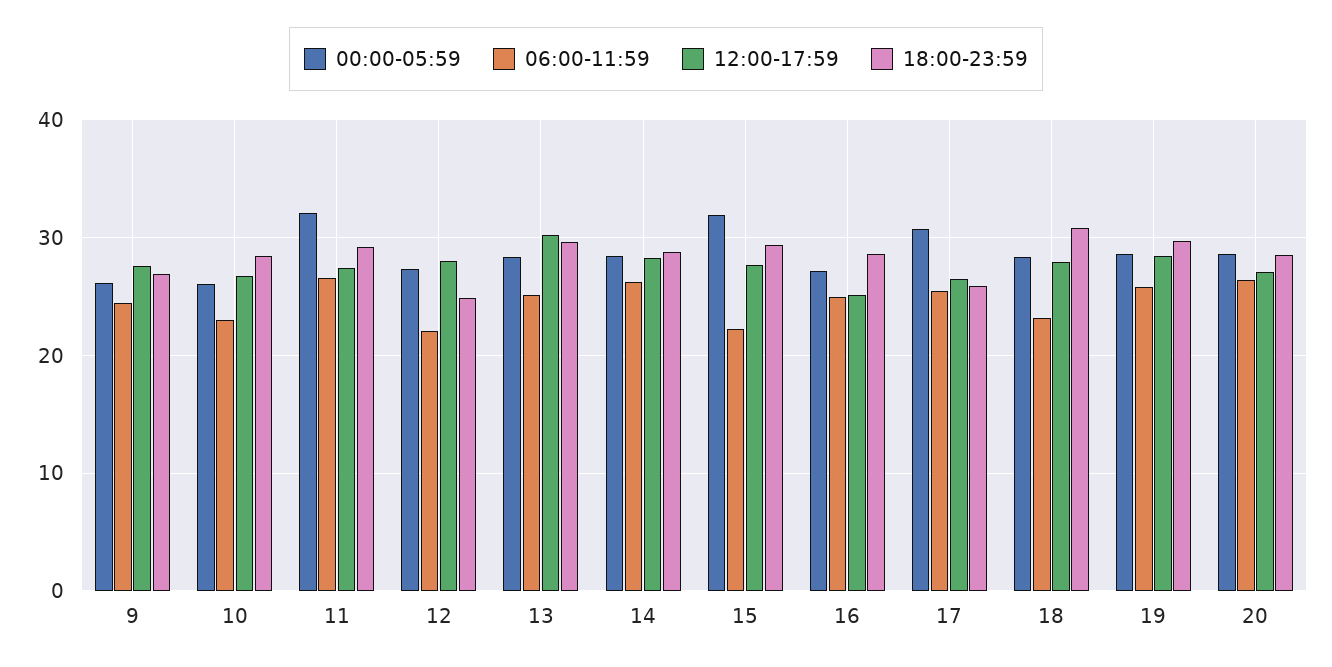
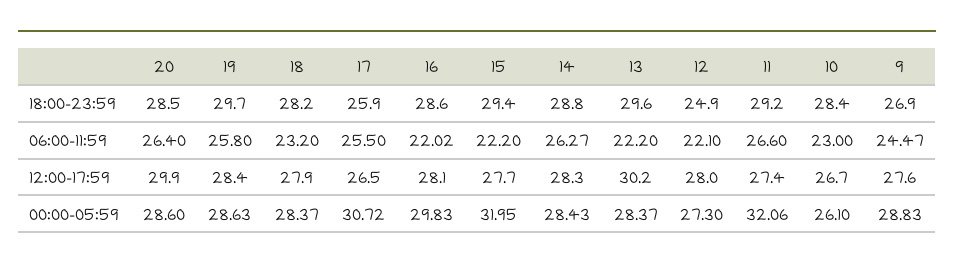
  {
    "00:00-05:59": {
-     "9": 26,
+     "9": 28.83,
      "10": 26.1,
      "11": 32.06,
      "12": 27.3,
      "13": 28.37,
      "14": 28.43,
      "15": 31.95,
-     "16": 27,
+     "16": 29.83,
      "17": 30.72,
      "18": 28.37,
      "19": 28.63,
      "20": 28.6
    },
    "06:00-11:59": {
      "9": 24.47,
      "10": 23,
      "11": 26.6,
      "12": 22.1,
-     "13": 25,
+     "13": 22.2,
      "14": 26.27,
      "15": 22.2,
-     "16": 25,
+     "16": 22.02,
      "17": 25.5,
      "18": 23.2,
      "19": 25.8,
      "20": 26.4
    },
    "12:00-17:59": {
      "9": 27.6,
      "10": 26.7,
      "11": 27.4,
      "12": 28,
      "13": 30.2,
      "14": 28.3,
      "15": 27.7,
-     "16": 25,
+     "16": 28.1,
      "17": 26.5,
      "18": 27.9,
      "19": 28.4,
-     "20": 27
+     "20": 29.9
    },
    "18:00-23:59": {
      "9": 26.9,
      "10": 28.4,
      "11": 29.2,
      "12": 24.9,
      "13": 29.6,
      "14": 28.8,
      "15": 29.4,
      "16": 28.6,
      "17": 25.9,
-     "18": 31,
+     "18": 28.2,
      "19": 29.7,
      "20": 28.5
    }
  }

